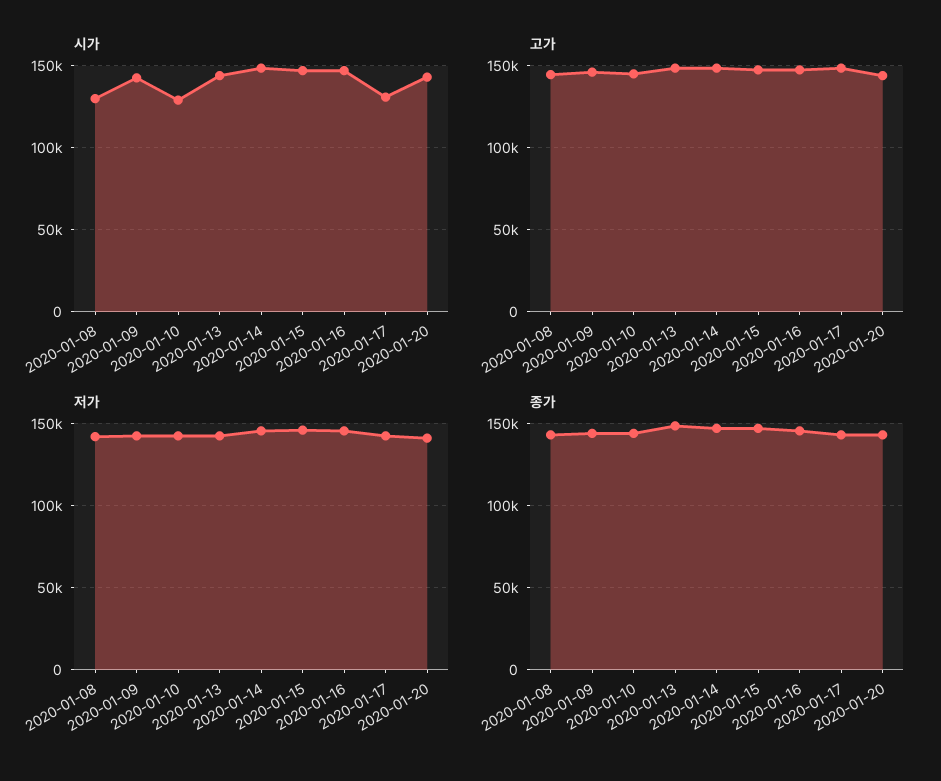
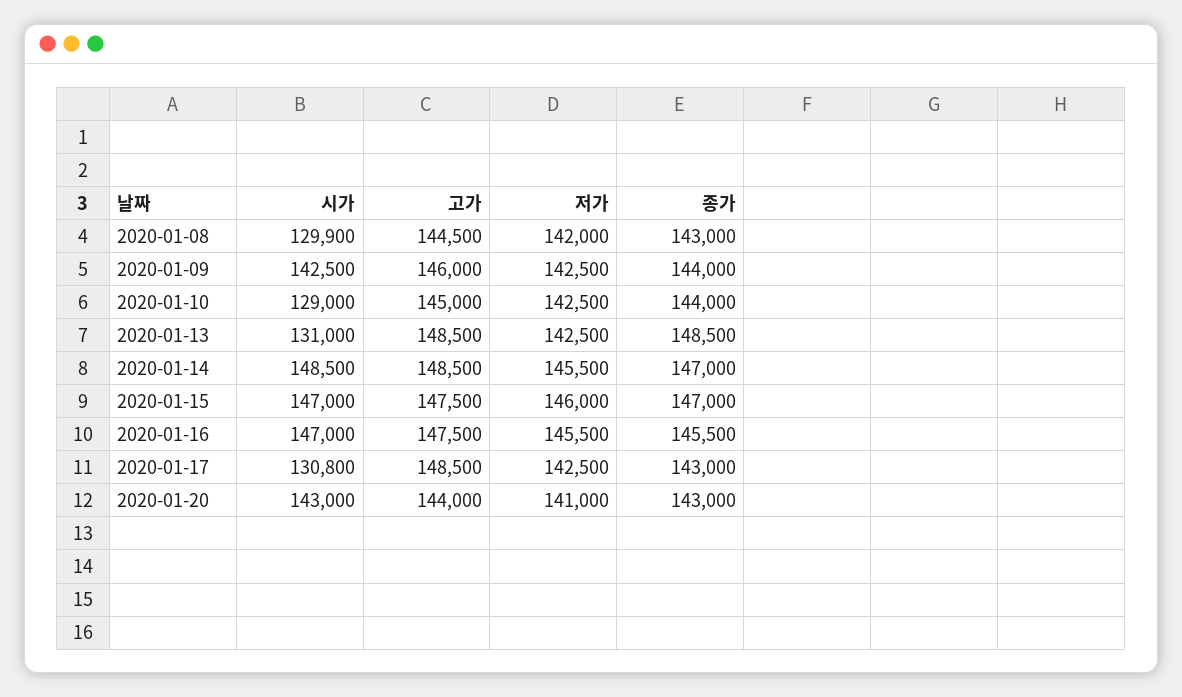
  {
    "시가": {
      "2020-01-08": 129900,
      "2020-01-09": 142500,
      "2020-01-10": 129000,
-     "2020-01-13": 145000,
+     "2020-01-13": 131000,
      "2020-01-14": 148500,
      "2020-01-15": 147000,
      "2020-01-16": 147000,
      "2020-01-17": 130800,
      "2020-01-20": 143000
    },
    "고가": {
      "2020-01-08": 144500,
      "2020-01-09": 146000,
      "2020-01-10": 145000,
      "2020-01-13": 148500,
      "2020-01-14": 148500,
      "2020-01-15": 147500,
      "2020-01-16": 147500,
      "2020-01-17": 148500,
      "2020-01-20": 144000
    },
    "저가": {
      "2020-01-08": 142000,
      "2020-01-09": 142500,
      "2020-01-10": 142500,
      "2020-01-13": 142500,
      "2020-01-14": 145500,
      "2020-01-15": 146000,
      "2020-01-16": 145500,
      "2020-01-17": 142500,
      "2020-01-20": 141000
    },
    "종가": {
      "2020-01-08": 143000,
      "2020-01-09": 144000,
      "2020-01-10": 144000,
      "2020-01-13": 148500,
      "2020-01-14": 147000,
      "2020-01-15": 147000,
      "2020-01-16": 145500,
      "2020-01-17": 143000,
      "2020-01-20": 143000
    }
  }

